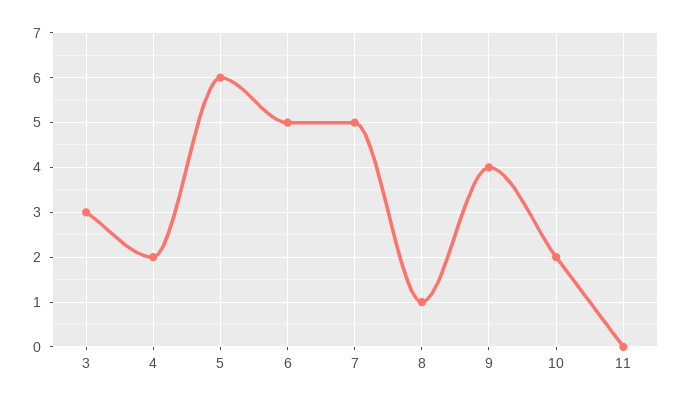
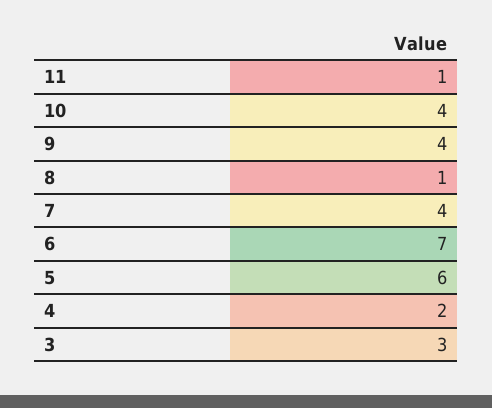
  {
    "3": 3,
    "4": 2,
    "5": 6,
-   "6": 5,
+   "6": 7,
-   "7": 5,
+   "7": 4,
    "8": 1,
    "9": 4,
-   "10": 2,
+   "10": 4,
-   "11": 0
+   "11": 1
  }

